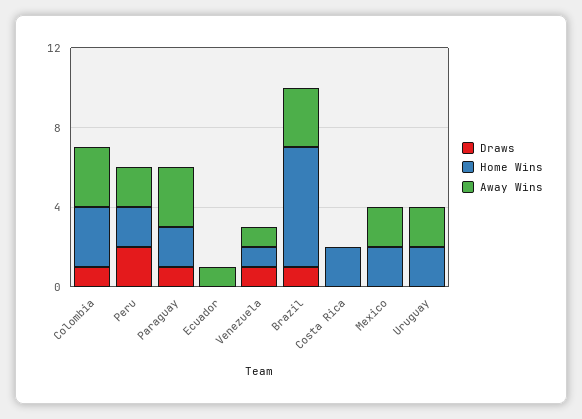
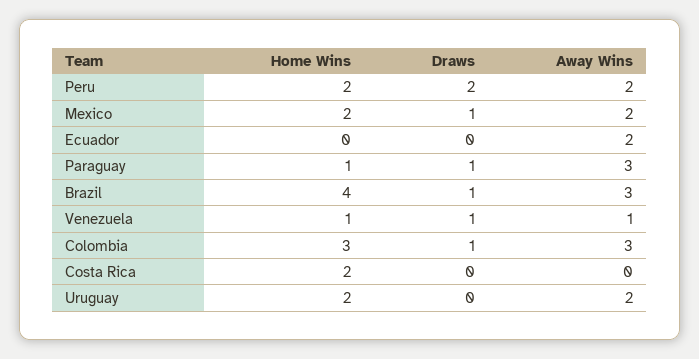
  {
    "Draws": {
      "Colombia": 1,
      "Peru": 2,
      "Paraguay": 1,
      "Ecuador": 0,
      "Venezuela": 1,
      "Brazil": 1,
      "Costa Rica": 0,
-     "Mexico": 0,
+     "Mexico": 1,
      "Uruguay": 0
    },
    "Home Wins": {
      "Colombia": 3,
      "Peru": 2,
-     "Paraguay": 2,
+     "Paraguay": 1,
      "Ecuador": 0,
      "Venezuela": 1,
-     "Brazil": 6,
+     "Brazil": 4,
      "Costa Rica": 2,
      "Mexico": 2,
      "Uruguay": 2
    },
    "Away Wins": {
      "Colombia": 3,
      "Peru": 2,
      "Paraguay": 3,
-     "Ecuador": 1,
+     "Ecuador": 2,
      "Venezuela": 1,
      "Brazil": 3,
      "Costa Rica": 0,
      "Mexico": 2,
      "Uruguay": 2
    }
  }

